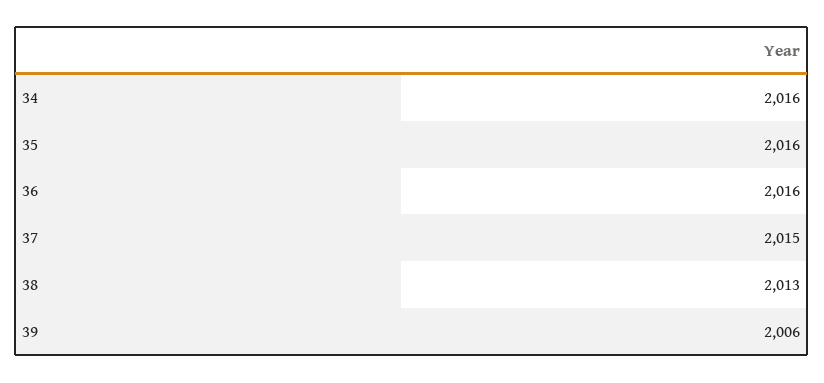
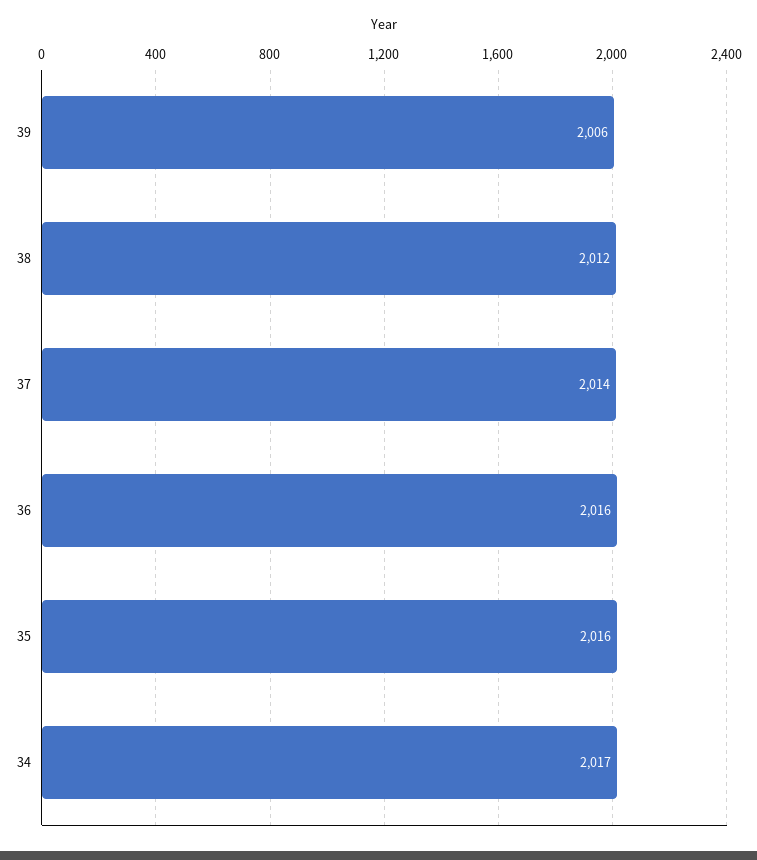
  {
-   "34": 2016,
+   "34": 2017,
    "35": 2016,
    "36": 2016,
-   "37": 2015,
+   "37": 2014,
-   "38": 2013,
+   "38": 2012,
    "39": 2006
  }

